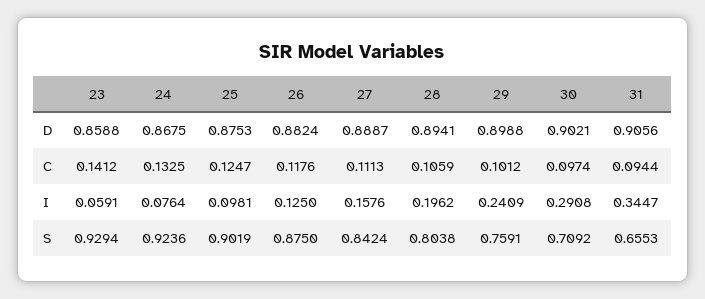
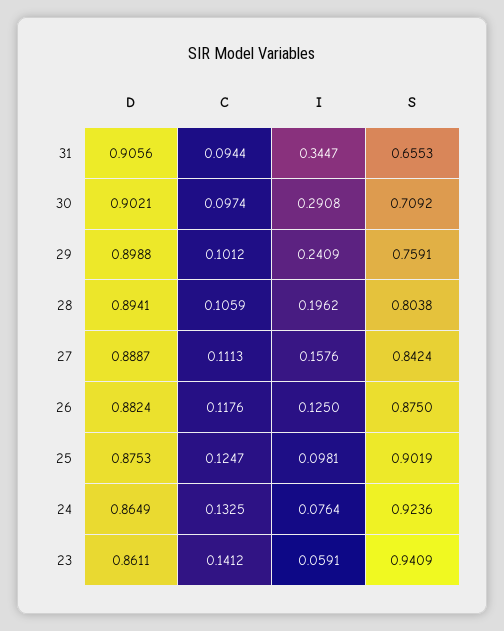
  {
    "23": {
-     "D": 0.8588,
+     "D": 0.8611,
      "C": 0.1412,
      "I": 0.0591,
-     "S": 0.9294
+     "S": 0.9409
    },
    "24": {
-     "D": 0.8675,
+     "D": 0.8649,
      "C": 0.1325,
      "I": 0.0764,
      "S": 0.9236
    },
    "25": {
      "D": 0.8753,
      "C": 0.1247,
      "I": 0.0981,
      "S": 0.9019
    },
    "26": {
      "D": 0.8824,
      "C": 0.1176,
      "I": 0.125,
      "S": 0.875
    },
    "27": {
      "D": 0.8887,
      "C": 0.1113,
      "I": 0.1576,
      "S": 0.8424
    },
    "28": {
      "D": 0.8941,
      "C": 0.1059,
      "I": 0.1962,
      "S": 0.8038
    },
    "29": {
      "D": 0.8988,
      "C": 0.1012,
      "I": 0.2409,
      "S": 0.7591
    },
    "30": {
      "D": 0.9021,
      "C": 0.0974,
      "I": 0.2908,
      "S": 0.7092
    },
    "31": {
      "D": 0.9056,
      "C": 0.0944,
      "I": 0.3447,
      "S": 0.6553
    }
  }

